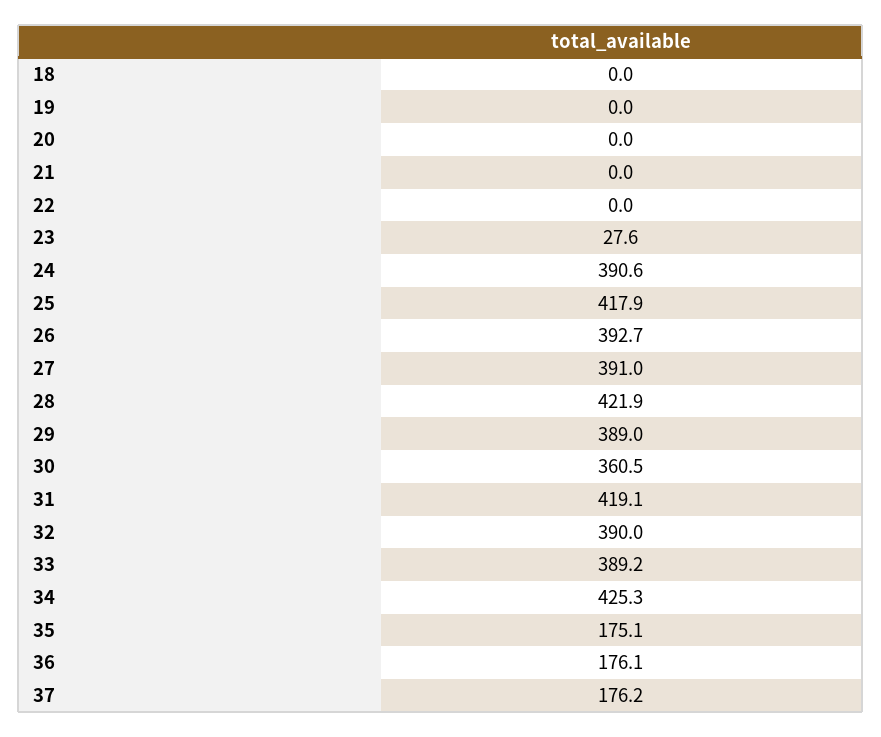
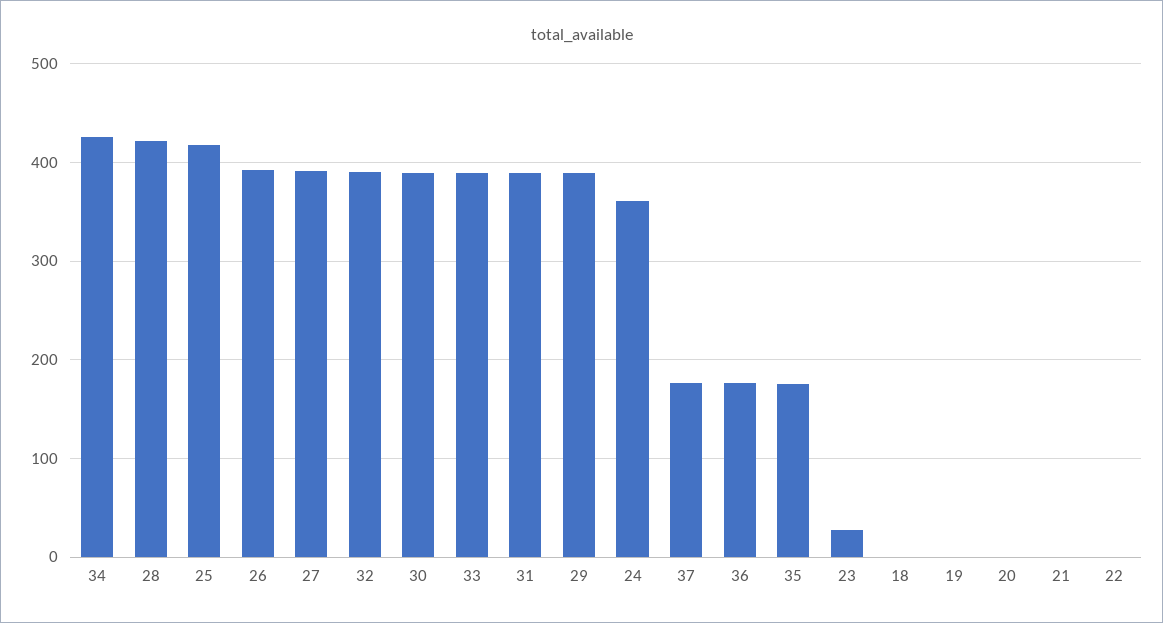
  {
    "18": 0,
    "19": 0,
    "20": 0,
    "21": 0,
    "22": 0,
    "23": 27.6,
-   "24": 390.6,
+   "24": 360,
    "25": 417.9,
    "26": 392.7,
    "27": 391,
    "28": 421.9,
    "29": 389,
-   "30": 360.5,
+   "30": 390,
-   "31": 419.1,
+   "31": 390,
    "32": 390,
    "33": 389.2,
    "34": 425.3,
    "35": 175.1,
    "36": 176.1,
    "37": 176.2
  }

